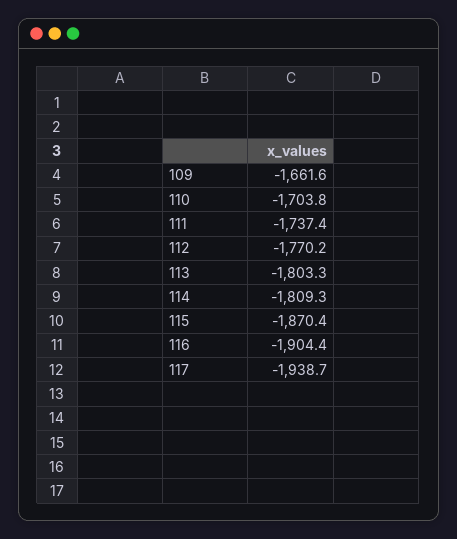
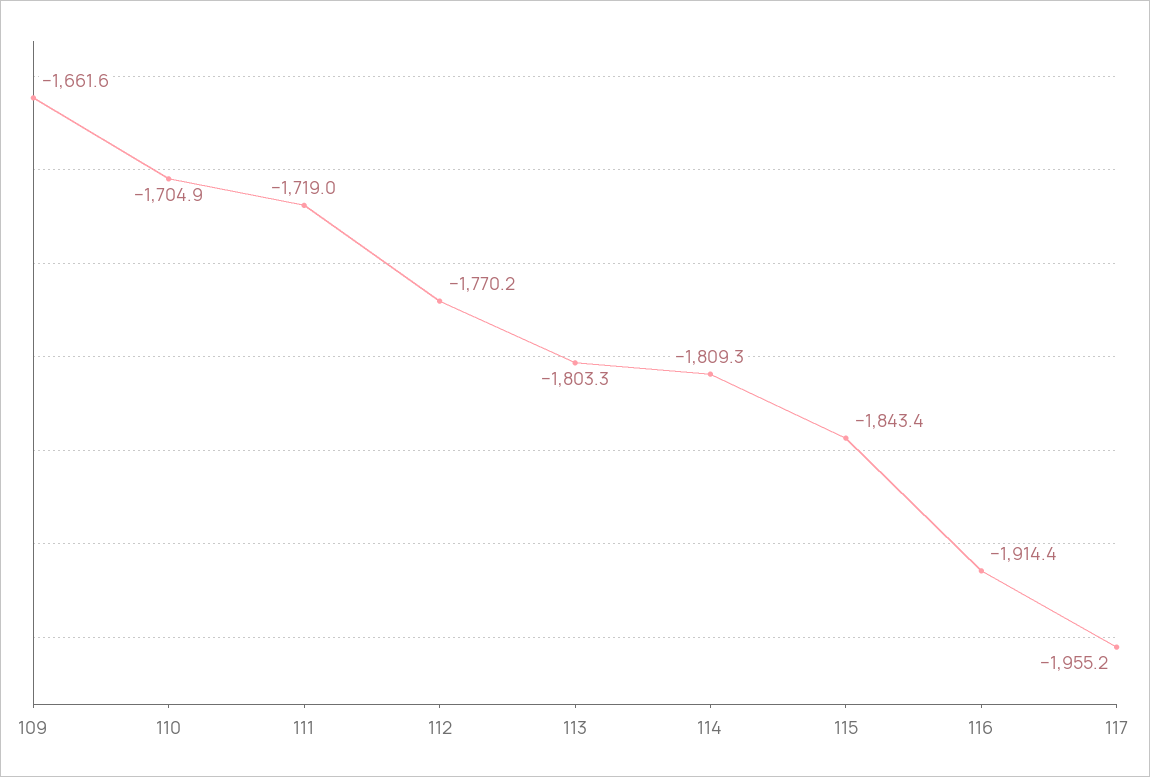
  {
    "109": -1661.6,
-   "110": -1703.8,
+   "110": -1704.9,
-   "111": -1737.4,
+   "111": -1719,
    "112": -1770.2,
    "113": -1803.3,
    "114": -1809.3,
-   "115": -1870.4,
+   "115": -1843.4,
-   "116": -1904.4,
+   "116": -1914.4,
-   "117": -1938.7
+   "117": -1955.2
  }

